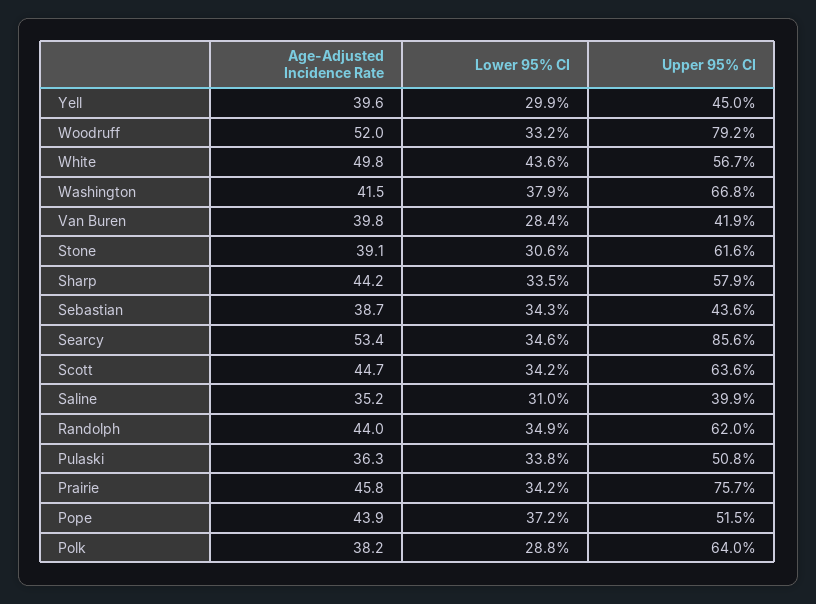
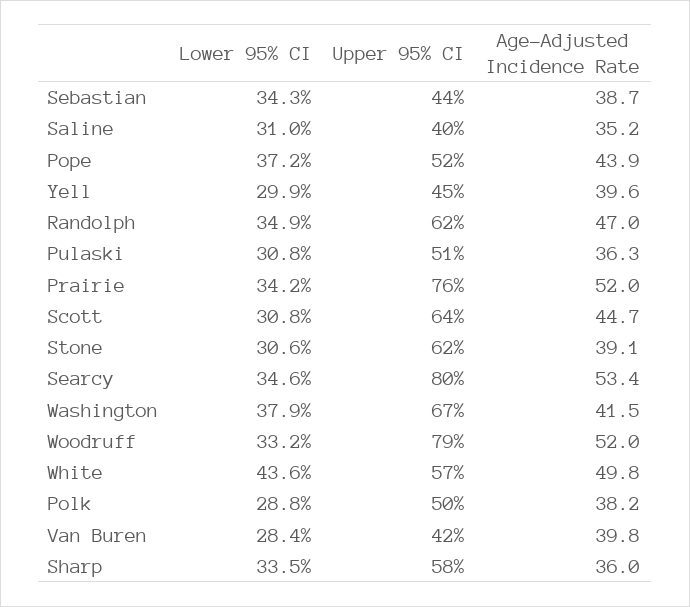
  {
    "Age-Adjusted Incidence Rate": {
      "Yell": 39.6,
      "Woodruff": 52,
      "White": 49.8,
      "Washington": 41.5,
      "Van Buren": 39.8,
      "Stone": 39.1,
-     "Sharp": 44.2,
+     "Sharp": 36,
      "Sebastian": 38.7,
      "Searcy": 53.4,
      "Scott": 44.7,
      "Saline": 35.2,
-     "Randolph": 44,
+     "Randolph": 47,
      "Pulaski": 36.3,
-     "Prairie": 45.8,
+     "Prairie": 52,
      "Pope": 43.9,
      "Polk": 38.2
    },
    "Lower 95% CI": {
      "Yell": 29.9,
      "Woodruff": 33.2,
      "White": 43.6,
      "Washington": 37.9,
      "Van Buren": 28.4,
      "Stone": 30.6,
      "Sharp": 33.5,
      "Sebastian": 34.3,
      "Searcy": 34.6,
-     "Scott": 34.2,
+     "Scott": 30.8,
      "Saline": 31,
      "Randolph": 34.9,
-     "Pulaski": 33.8,
+     "Pulaski": 30.8,
      "Prairie": 34.2,
      "Pope": 37.2,
      "Polk": 28.8
    },
    "Upper 95% CI": {
      "Yell": 45,
      "Woodruff": 79.2,
      "White": 56.7,
      "Washington": 66.8,
      "Van Buren": 41.9,
      "Stone": 61.6,
      "Sharp": 57.9,
      "Sebastian": 43.6,
-     "Searcy": 85.6,
+     "Searcy": 80,
      "Scott": 63.6,
      "Saline": 39.9,
      "Randolph": 62,
      "Pulaski": 50.8,
      "Prairie": 75.7,
      "Pope": 51.5,
-     "Polk": 64
+     "Polk": 50
    }
  }

